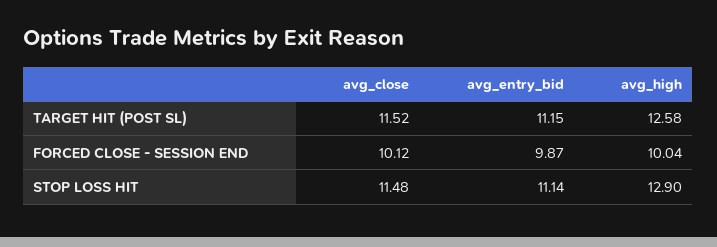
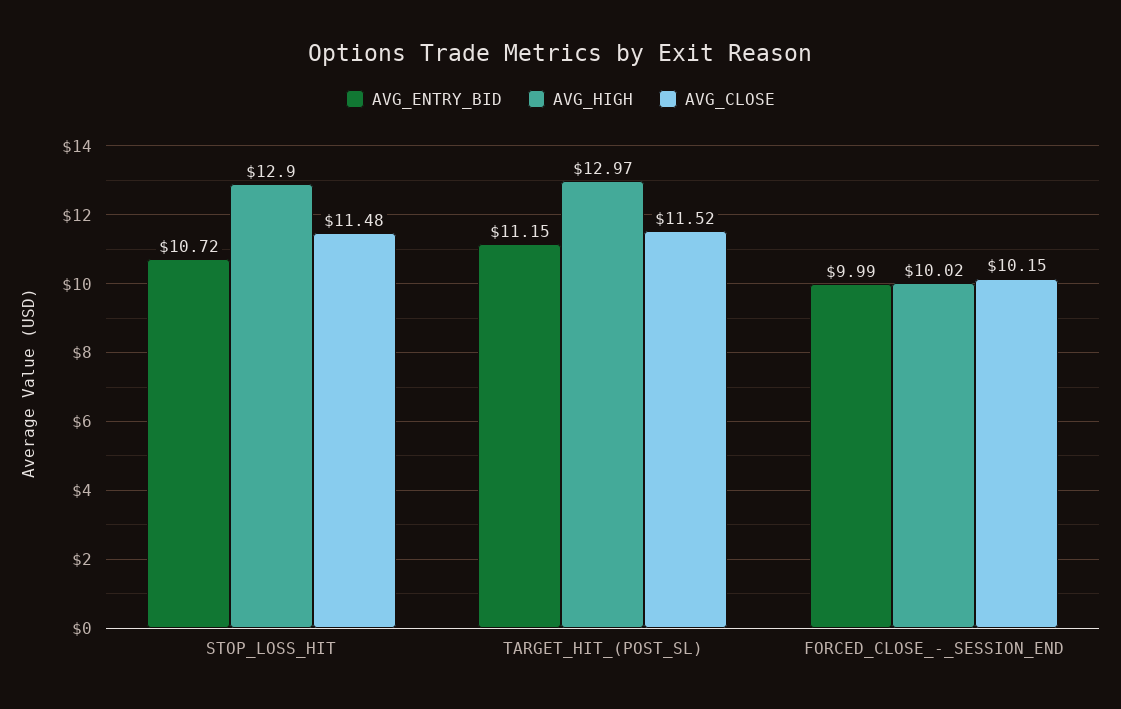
  {
    "avg_close": {
      "TARGET HIT (POST SL)": 11.52,
-     "FORCED CLOSE - SESSION END": 10.12,
+     "FORCED CLOSE - SESSION END": 10.15,
      "STOP LOSS HIT": 11.48
    },
    "avg_entry_bid": {
      "TARGET HIT (POST SL)": 11.15,
-     "FORCED CLOSE - SESSION END": 9.87,
+     "FORCED CLOSE - SESSION END": 9.99,
-     "STOP LOSS HIT": 11.14
+     "STOP LOSS HIT": 10.72
    },
    "avg_high": {
-     "TARGET HIT (POST SL)": 12.58,
+     "TARGET HIT (POST SL)": 12.97,
-     "FORCED CLOSE - SESSION END": 10.04,
+     "FORCED CLOSE - SESSION END": 10.02,
      "STOP LOSS HIT": 12.9
    }
  }

